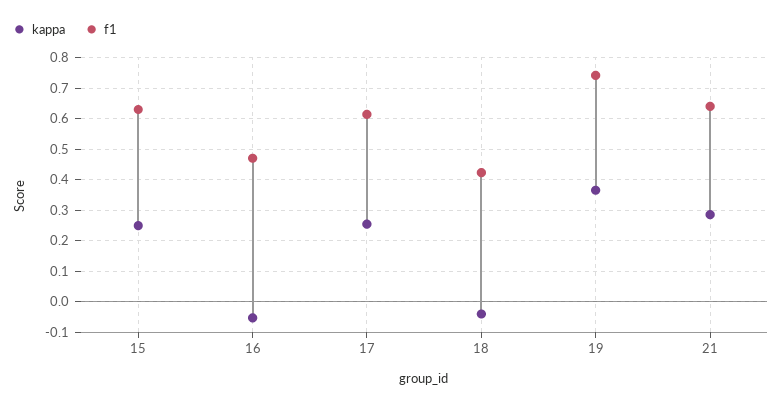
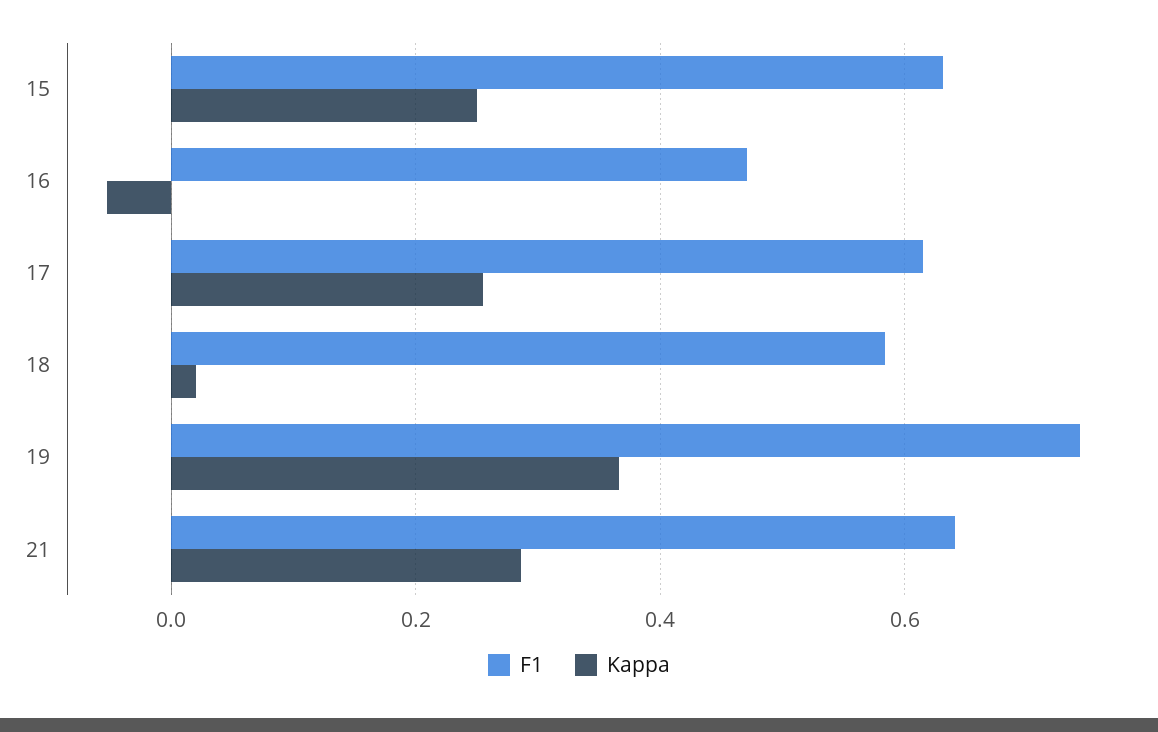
  {
    "kappa": {
      "15": 0.26,
      "16": -0.06,
      "17": 0.26,
-     "18": -0.04,
+     "18": 0.02,
      "19": 0.36,
      "21": 0.28
    },
    "f1": {
      "15": 0.64,
      "16": 0.48,
      "17": 0.62,
-     "18": 0.42,
+     "18": 0.58,
      "19": 0.74,
      "21": 0.64
    }
  }

